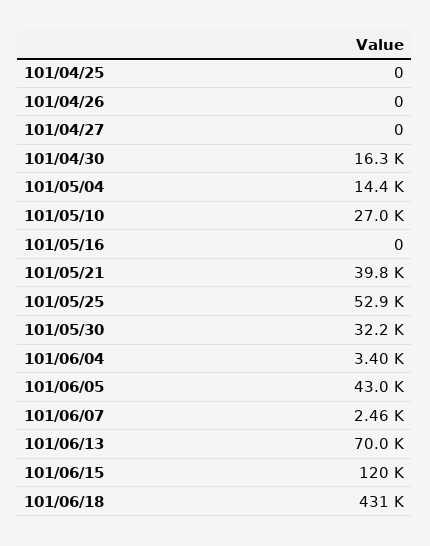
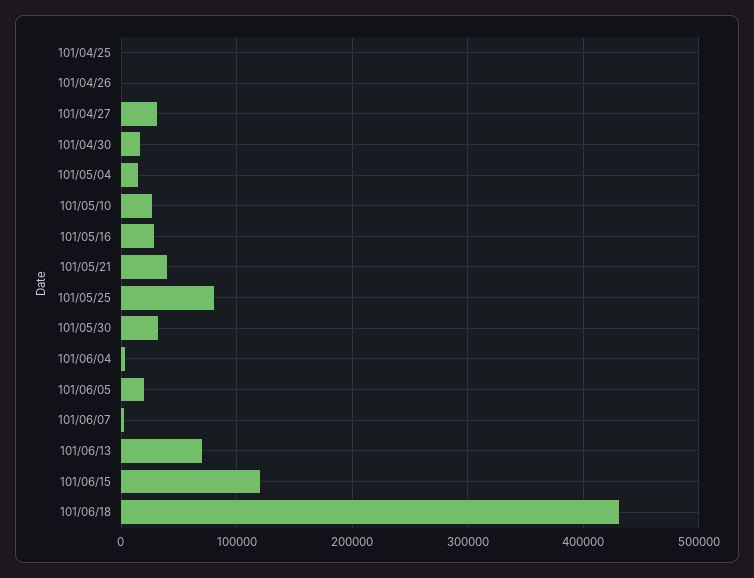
  {
    "101/04/25": 0,
    "101/04/26": 0,
-   "101/04/27": 0,
+   "101/04/27": 30000,
    "101/04/30": 16300,
    "101/05/04": 14400,
    "101/05/10": 27000,
-   "101/05/16": 0,
+   "101/05/16": 30000,
    "101/05/21": 39800,
-   "101/05/25": 52900,
+   "101/05/25": 80000,
    "101/05/30": 32200,
    "101/06/04": 3400,
-   "101/06/05": 43000,
+   "101/06/05": 20000,
    "101/06/07": 2460,
    "101/06/13": 70000,
    "101/06/15": 120000,
    "101/06/18": 431000
  }

